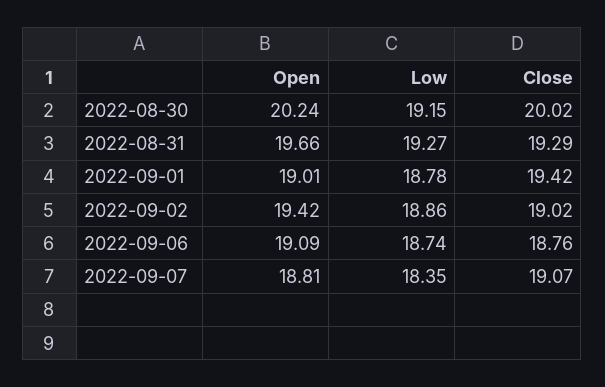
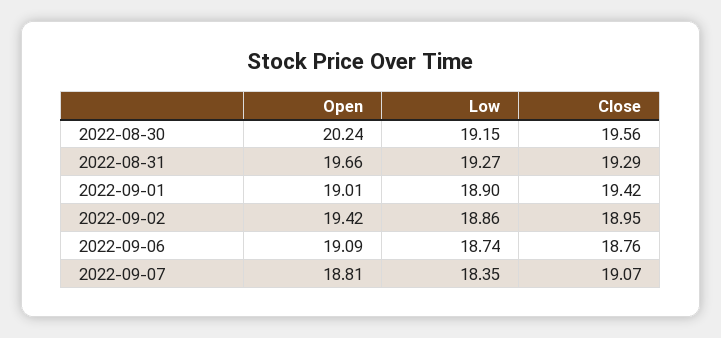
  {
    "Open": {
      "2022-08-30": 20.24,
      "2022-08-31": 19.66,
      "2022-09-01": 19.01,
      "2022-09-02": 19.42,
      "2022-09-06": 19.09,
      "2022-09-07": 18.81
    },
    "Low": {
      "2022-08-30": 19.15,
      "2022-08-31": 19.27,
-     "2022-09-01": 18.78,
+     "2022-09-01": 18.9,
      "2022-09-02": 18.86,
      "2022-09-06": 18.74,
      "2022-09-07": 18.35
    },
    "Close": {
-     "2022-08-30": 20.02,
+     "2022-08-30": 19.56,
      "2022-08-31": 19.29,
      "2022-09-01": 19.42,
-     "2022-09-02": 19.02,
+     "2022-09-02": 18.95,
      "2022-09-06": 18.76,
      "2022-09-07": 19.07
    }
  }

